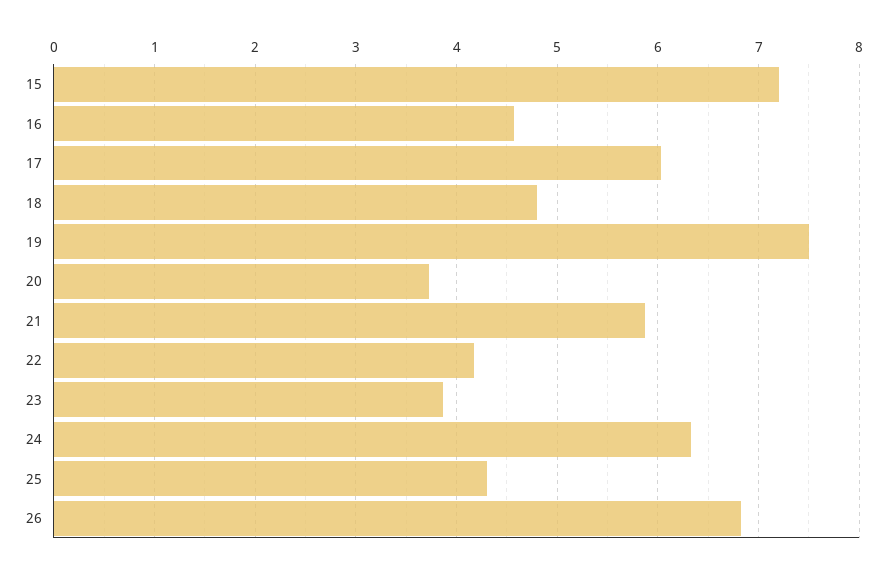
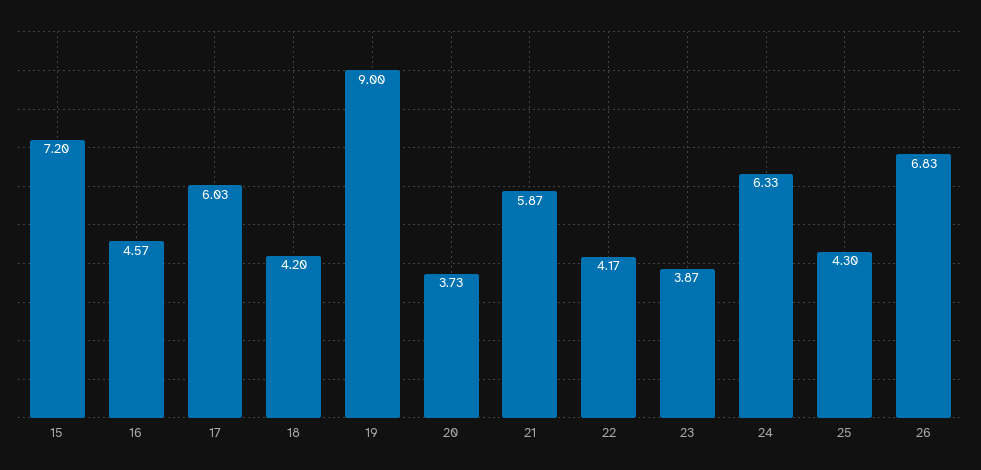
  {
    "15": 7.2,
    "16": 4.57,
    "17": 6.03,
-   "18": 4.8,
+   "18": 4.2,
-   "19": 7.5,
+   "19": 9,
    "20": 3.73,
    "21": 5.87,
    "22": 4.17,
    "23": 3.87,
    "24": 6.33,
    "25": 4.3,
    "26": 6.83
  }

